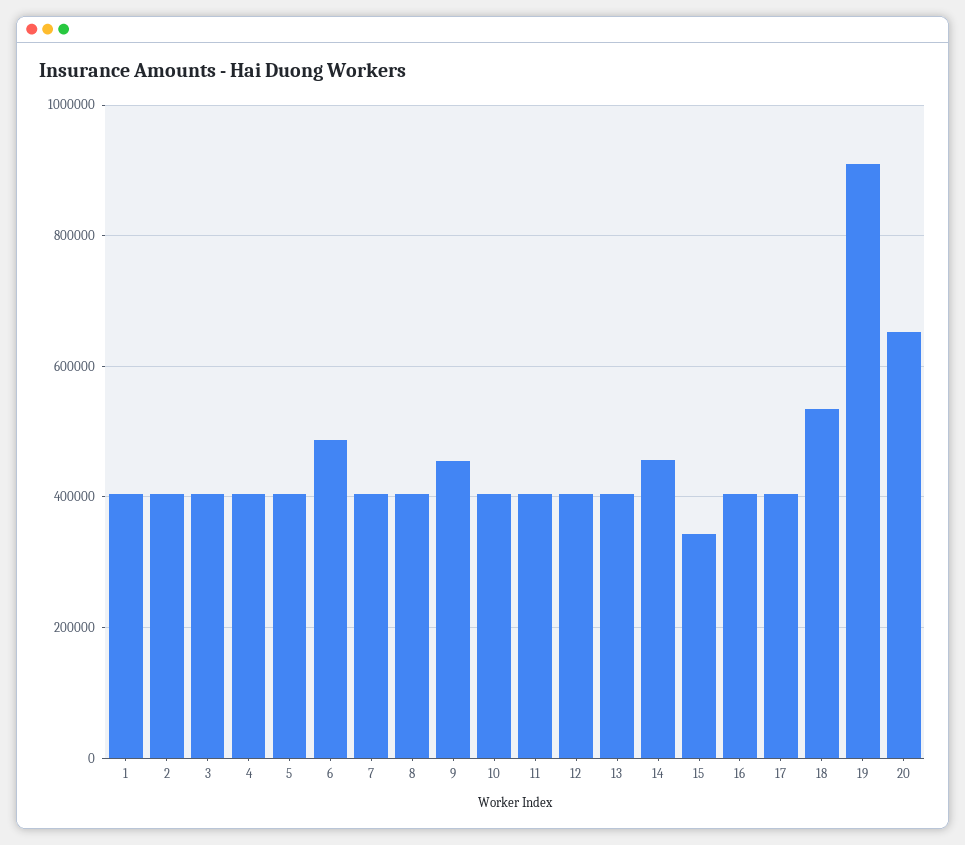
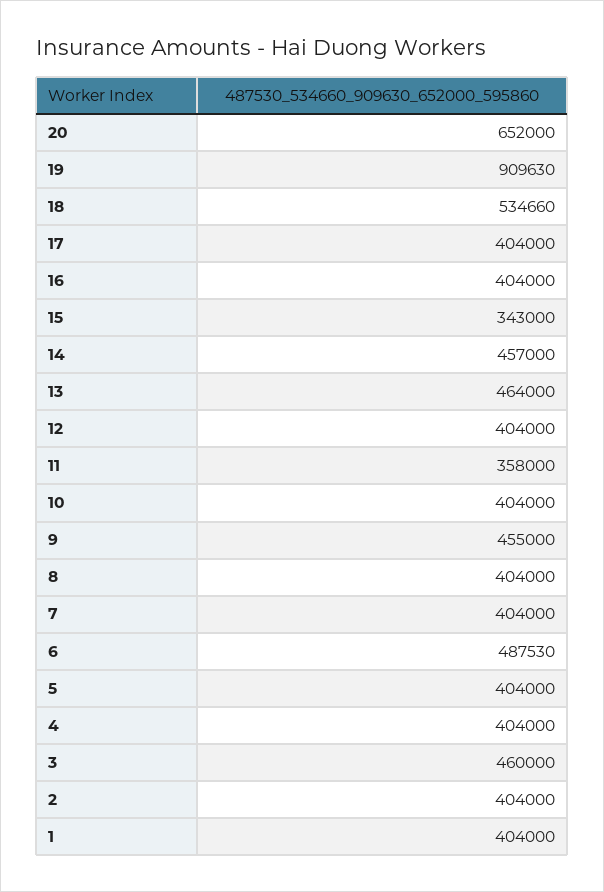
  {
    "1": 404000,
    "2": 404000,
-   "3": 400000,
+   "3": 460000,
    "4": 404000,
    "5": 404000,
    "6": 487530,
    "7": 404000,
    "8": 404000,
    "9": 455000,
    "10": 404000,
-   "11": 400000,
+   "11": 358000,
    "12": 404000,
-   "13": 400000,
+   "13": 464000,
    "14": 457000,
    "15": 343000,
    "16": 404000,
    "17": 404000,
    "18": 534660,
    "19": 909630,
    "20": 652000
  }

